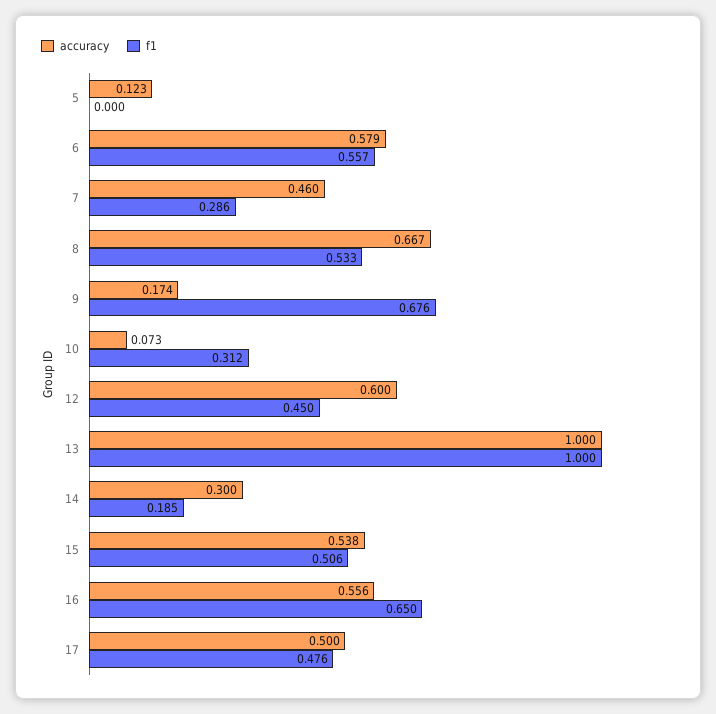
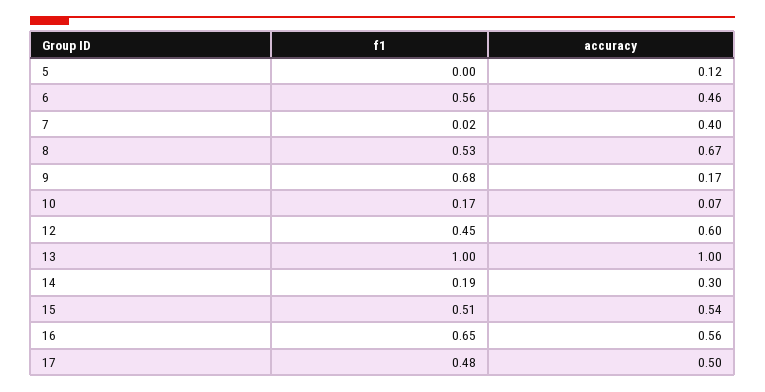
  {
    "accuracy": {
      "5": 0.123,
-     "6": 0.579,
+     "6": 0.46,
-     "7": 0.46,
+     "7": 0.4,
      "8": 0.667,
      "9": 0.174,
      "10": 0.073,
      "12": 0.6,
      "13": 1,
      "14": 0.3,
      "15": 0.538,
      "16": 0.556,
      "17": 0.5
    },
    "f1": {
      "5": 0,
      "6": 0.557,
-     "7": 0.286,
+     "7": 0.02,
      "8": 0.533,
      "9": 0.676,
-     "10": 0.312,
+     "10": 0.17,
      "12": 0.45,
      "13": 1,
      "14": 0.185,
      "15": 0.506,
      "16": 0.65,
      "17": 0.476
    }
  }

